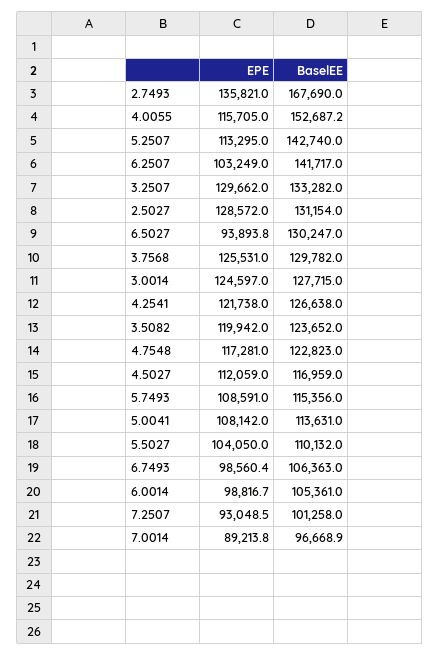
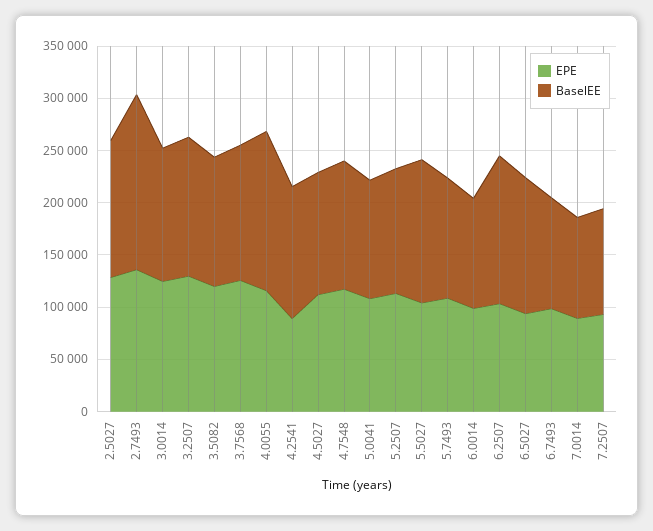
  {
    "EPE": {
      "2.7493": 135821,
      "4.0055": 115705,
      "5.2507": 113295,
      "6.2507": 103249,
      "3.2507": 129662,
      "2.5027": 128572,
      "6.5027": 93893.8,
      "3.7568": 125531,
      "3.0014": 124597,
-     "4.2541": 121738,
+     "4.2541": 90000,
      "3.5082": 119942,
      "4.7548": 117281,
      "4.5027": 112059,
      "5.7493": 108591,
      "5.0041": 108142,
      "5.5027": 104050,
      "6.7493": 98560.4,
      "6.0014": 98816.7,
      "7.2507": 93048.5,
      "7.0014": 89213.8
    },
    "BaselEE": {
      "2.7493": 167690,
      "4.0055": 152687.2,
-     "5.2507": 142740,
+     "5.2507": 120000,
      "6.2507": 141717,
      "3.2507": 133282,
      "2.5027": 131154,
      "6.5027": 130247,
      "3.7568": 129782,
      "3.0014": 127715,
      "4.2541": 126638,
      "3.5082": 123652,
      "4.7548": 122823,
      "4.5027": 116959,
      "5.7493": 115356,
      "5.0041": 113631,
-     "5.5027": 110132,
+     "5.5027": 140000,
      "6.7493": 106363,
      "6.0014": 105361,
      "7.2507": 101258,
      "7.0014": 96668.9
    }
  }

